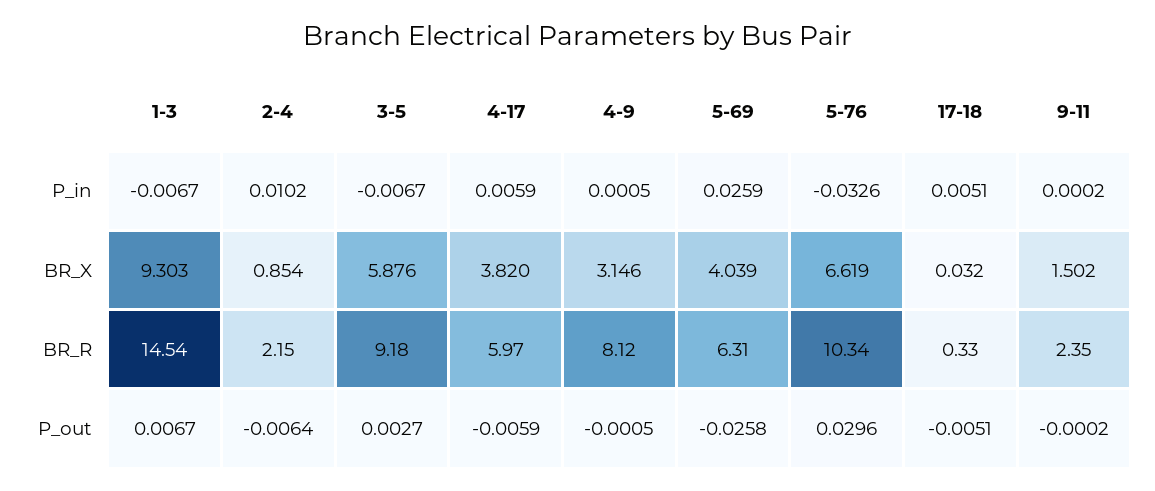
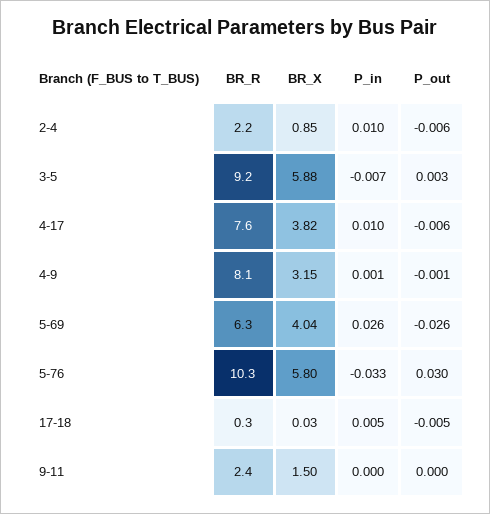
  {
-   "1-3": {
-     "P_in": -0.0067,
-     "BR_X": 9.303,
-     "BR_R": 14.54,
-     "P_out": 0.0067
-   },
    "2-4": {
      "P_in": 0.0102,
      "BR_X": 0.854,
      "BR_R": 2.15,
      "P_out": -0.0064
    },
    "3-5": {
      "P_in": -0.0067,
      "BR_X": 5.876,
      "BR_R": 9.18,
      "P_out": 0.0027
    },
    "4-17": {
-     "P_in": 0.0059,
+     "P_in": 0.01,
      "BR_X": 3.82,
-     "BR_R": 5.97,
+     "BR_R": 7.6,
      "P_out": -0.0059
    },
    "4-9": {
      "P_in": 0.0005,
      "BR_X": 3.146,
      "BR_R": 8.12,
      "P_out": -0.0005
    },
    "5-69": {
      "P_in": 0.0259,
      "BR_X": 4.039,
      "BR_R": 6.31,
      "P_out": -0.0258
    },
    "5-76": {
      "P_in": -0.0326,
-     "BR_X": 6.619,
+     "BR_X": 5.8,
      "BR_R": 10.34,
      "P_out": 0.0296
    },
    "17-18": {
      "P_in": 0.0051,
      "BR_X": 0.032,
      "BR_R": 0.33,
      "P_out": -0.0051
    },
    "9-11": {
      "P_in": 0.0002,
      "BR_X": 1.502,
      "BR_R": 2.35,
      "P_out": -0.0002
    }
  }

